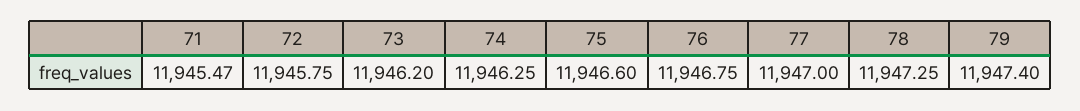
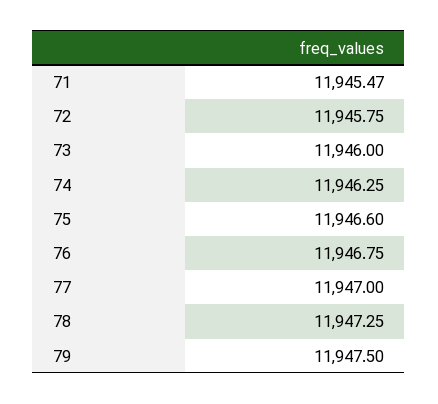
  {
    "71": 11945.47,
    "72": 11945.75,
-   "73": 11946.2,
+   "73": 11946,
    "74": 11946.25,
    "75": 11946.6,
    "76": 11946.75,
    "77": 11947,
    "78": 11947.25,
-   "79": 11947.4
+   "79": 11947.5
  }

